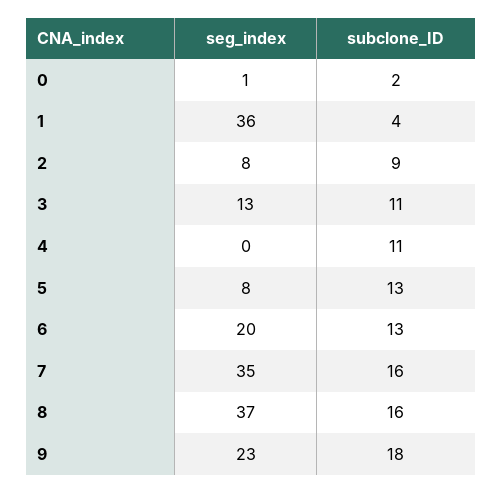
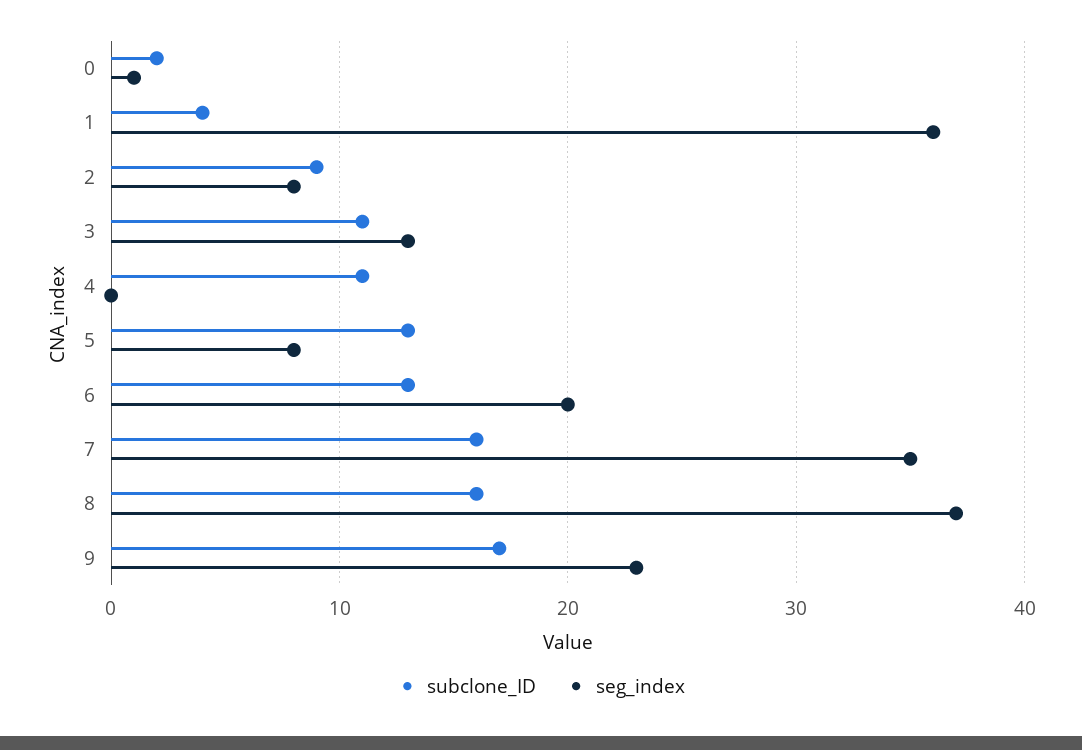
  {
    "seg_index": {
      "0": 1,
      "1": 36,
      "2": 8,
      "3": 13,
      "4": 0,
      "5": 8,
      "6": 20,
      "7": 35,
      "8": 37,
      "9": 23
    },
    "subclone_ID": {
      "0": 2,
      "1": 4,
      "2": 9,
      "3": 11,
      "4": 11,
      "5": 13,
      "6": 13,
      "7": 16,
      "8": 16,
-     "9": 18
+     "9": 17
    }
  }

